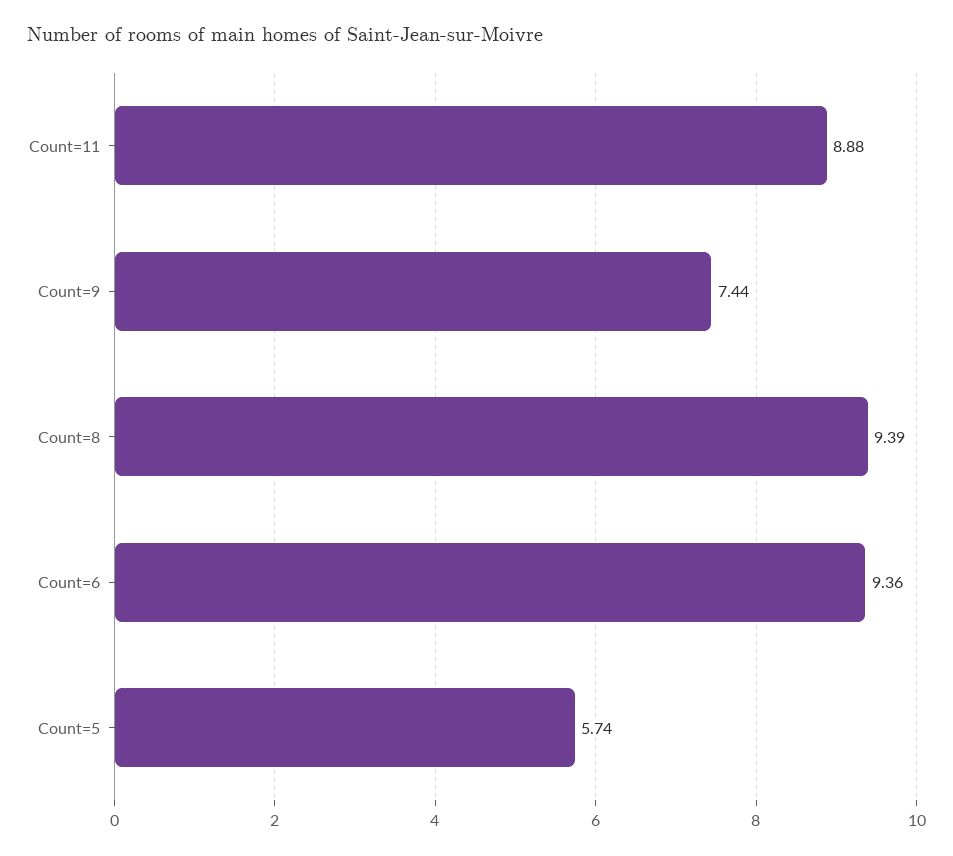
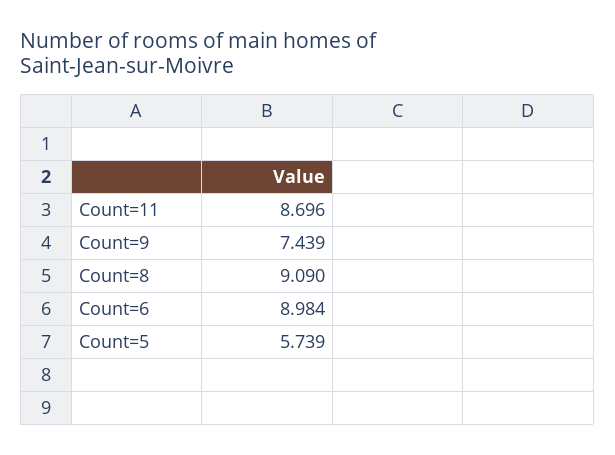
  {
-   "Count=11": 8.88,
+   "Count=11": 8.696,
    "Count=9": 7.439,
-   "Count=8": 9.39,
+   "Count=8": 9.09,
-   "Count=6": 9.36,
+   "Count=6": 8.984,
    "Count=5": 5.739
  }

